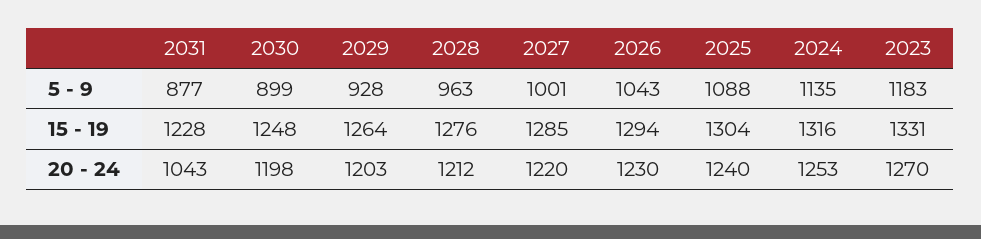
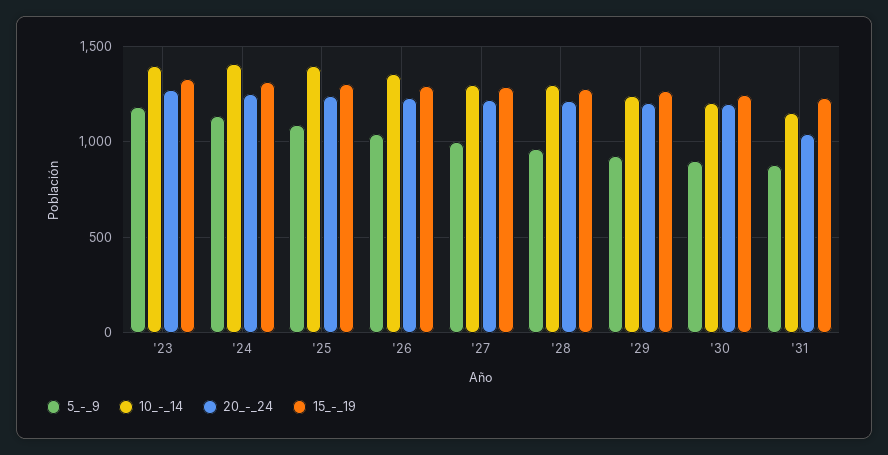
  {
    "5 - 9": {
      "2031": 877,
      "2030": 899,
      "2029": 928,
      "2028": 963,
      "2027": 1001,
      "2026": 1043,
      "2025": 1088,
      "2024": 1135,
      "2023": 1183
    },
    "15 - 19": {
      "2031": 1228,
      "2030": 1248,
      "2029": 1264,
      "2028": 1276,
      "2027": 1285,
      "2026": 1294,
      "2025": 1304,
      "2024": 1316,
      "2023": 1331
    },
    "20 - 24": {
      "2031": 1043,
      "2030": 1198,
      "2029": 1203,
      "2028": 1212,
      "2027": 1220,
      "2026": 1230,
      "2025": 1240,
      "2024": 1253,
      "2023": 1270
-   }
+   },
+   "10_-_14": {
+     "2023": 1400,
+     "2024": 1400,
+     "2025": 1400,
+     "2026": 1350,
+     "2027": 1300,
+     "2028": 1300,
+     "2029": 1250,
+     "2030": 1200,
+     "2031": 1150
+   }
  }

